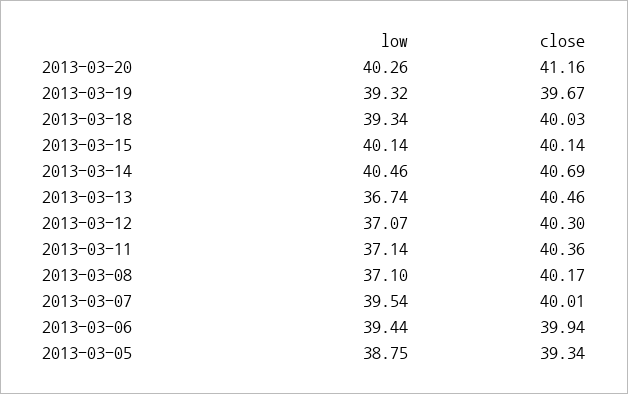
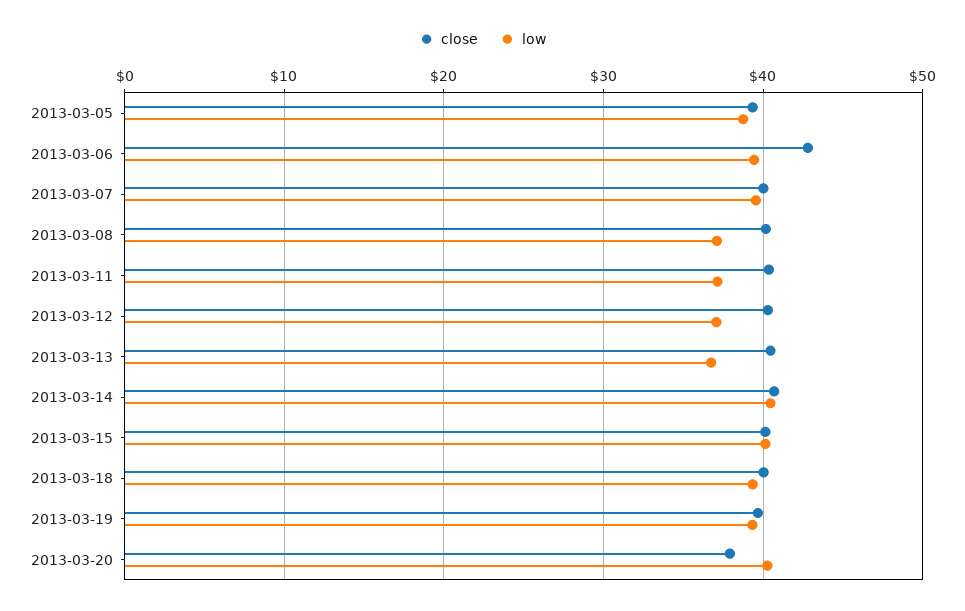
  {
    "low": {
      "2013-03-20": 40.26,
      "2013-03-19": 39.32,
      "2013-03-18": 39.34,
      "2013-03-15": 40.14,
      "2013-03-14": 40.46,
      "2013-03-13": 36.74,
      "2013-03-12": 37.07,
      "2013-03-11": 37.14,
      "2013-03-08": 37.1,
      "2013-03-07": 39.54,
      "2013-03-06": 39.44,
      "2013-03-05": 38.75
    },
    "close": {
-     "2013-03-20": 41.16,
+     "2013-03-20": 38,
      "2013-03-19": 39.67,
      "2013-03-18": 40.03,
      "2013-03-15": 40.14,
      "2013-03-14": 40.69,
      "2013-03-13": 40.46,
      "2013-03-12": 40.3,
      "2013-03-11": 40.36,
      "2013-03-08": 40.17,
      "2013-03-07": 40.01,
-     "2013-03-06": 39.94,
+     "2013-03-06": 43,
      "2013-03-05": 39.34
    }
  }

